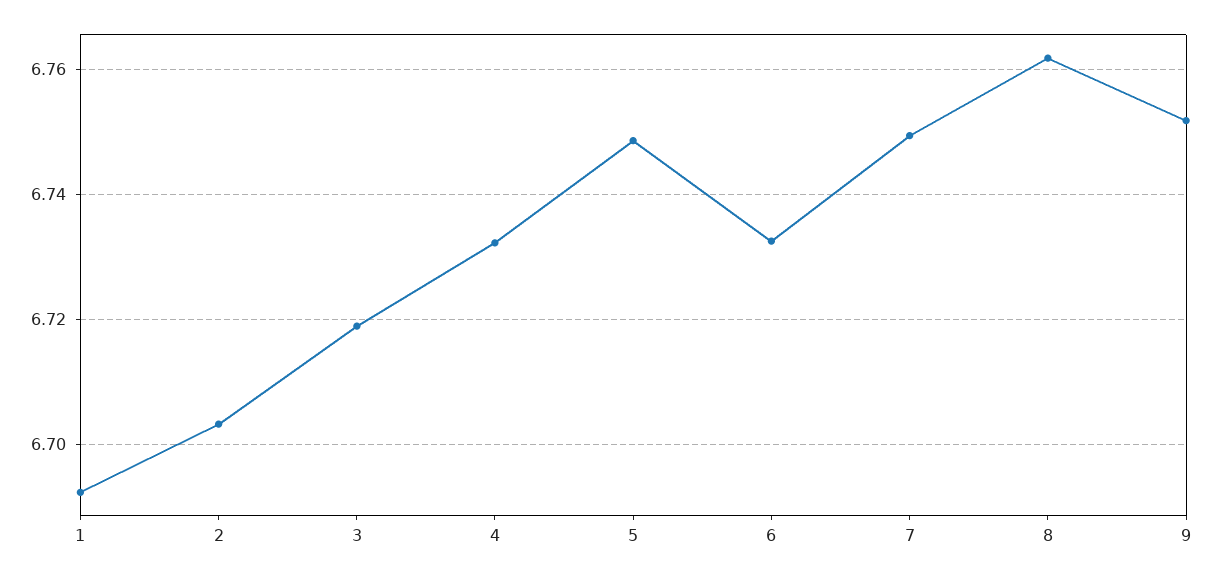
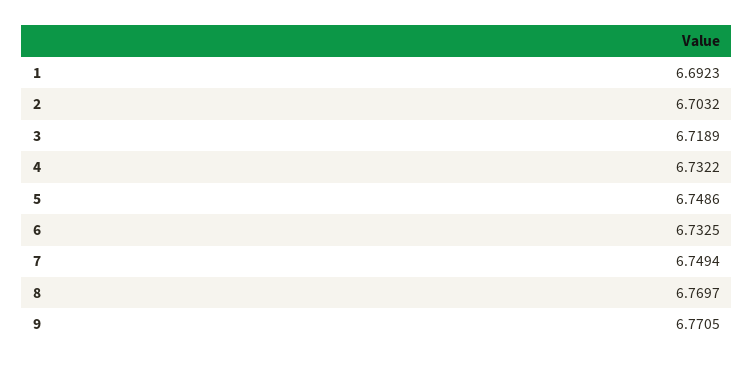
  {
    "1": 6.6923,
    "2": 6.7032,
    "3": 6.7189,
    "4": 6.7322,
    "5": 6.7486,
    "6": 6.7325,
    "7": 6.7494,
-   "8": 6.762,
+   "8": 6.7697,
-   "9": 6.752
+   "9": 6.7705
  }

